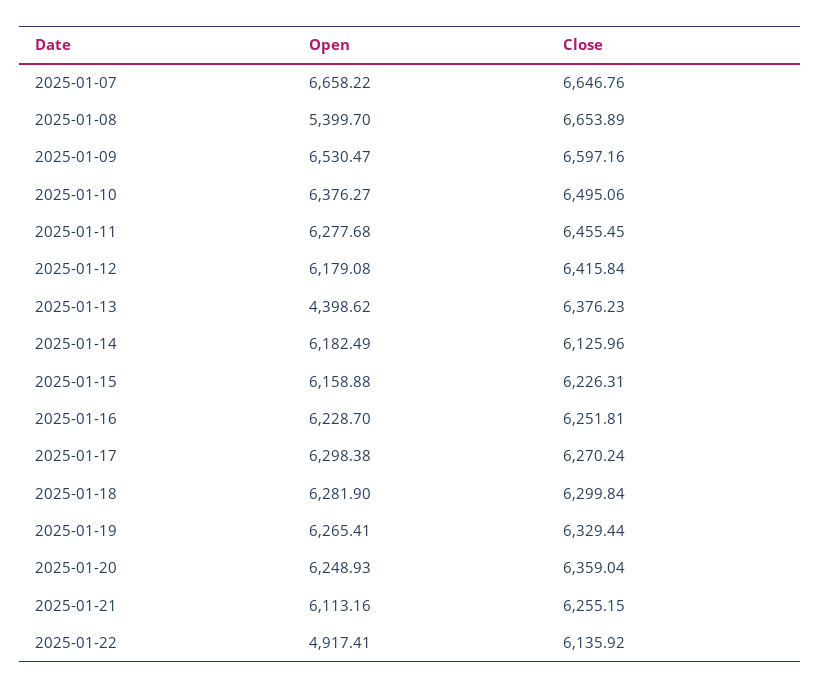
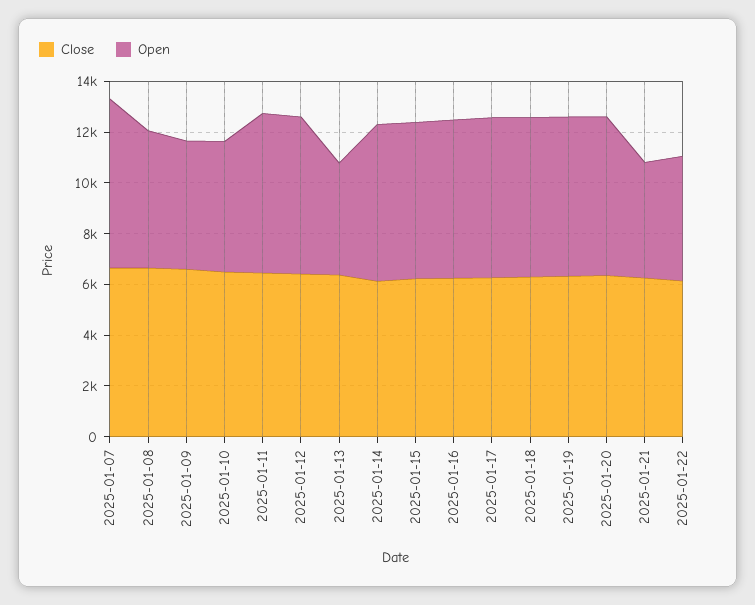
  {
    "Open": {
      "2025-01-07": 6658.22,
      "2025-01-08": 5399.7,
-     "2025-01-09": 6530.47,
+     "2025-01-09": 5000,
-     "2025-01-10": 6376.27,
+     "2025-01-10": 5000,
      "2025-01-11": 6277.68,
      "2025-01-12": 6179.08,
      "2025-01-13": 4398.62,
      "2025-01-14": 6182.49,
      "2025-01-15": 6158.88,
      "2025-01-16": 6228.7,
      "2025-01-17": 6298.38,
      "2025-01-18": 6281.9,
      "2025-01-19": 6265.41,
      "2025-01-20": 6248.93,
-     "2025-01-21": 6113.16,
+     "2025-01-21": 4500,
      "2025-01-22": 4917.41
    },
    "Close": {
      "2025-01-07": 6646.76,
      "2025-01-08": 6653.89,
      "2025-01-09": 6597.16,
      "2025-01-10": 6495.06,
      "2025-01-11": 6455.45,
      "2025-01-12": 6415.84,
      "2025-01-13": 6376.23,
      "2025-01-14": 6125.96,
      "2025-01-15": 6226.31,
      "2025-01-16": 6251.81,
      "2025-01-17": 6270.24,
      "2025-01-18": 6299.84,
      "2025-01-19": 6329.44,
      "2025-01-20": 6359.04,
      "2025-01-21": 6255.15,
      "2025-01-22": 6135.92
    }
  }

